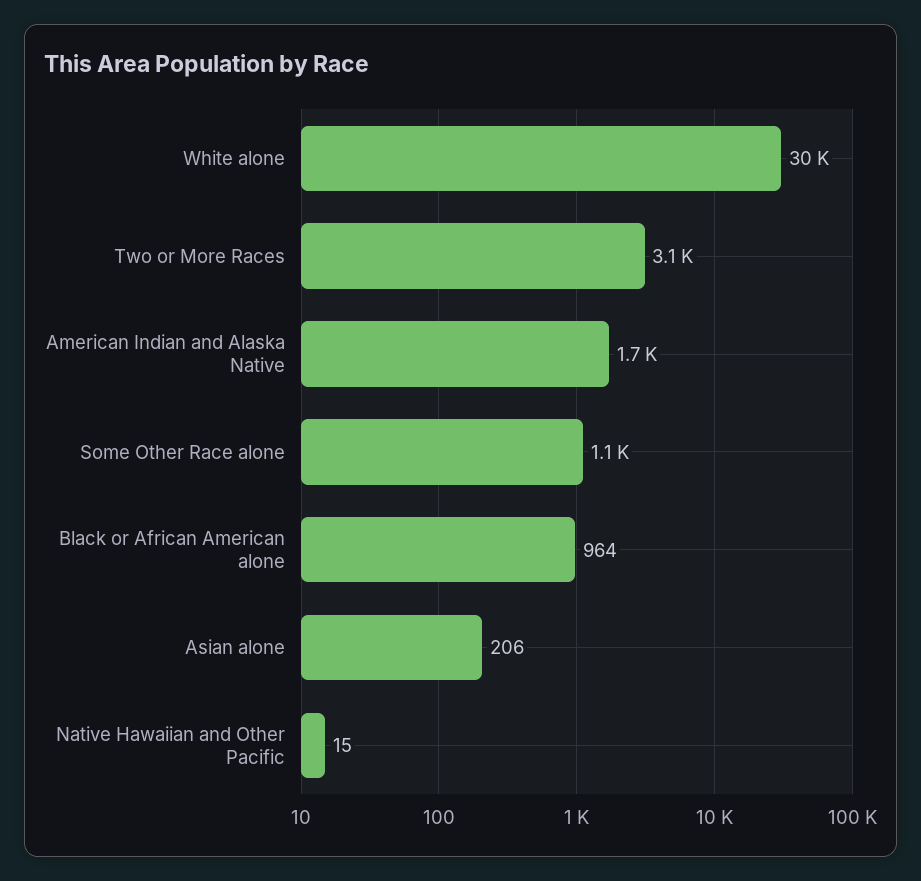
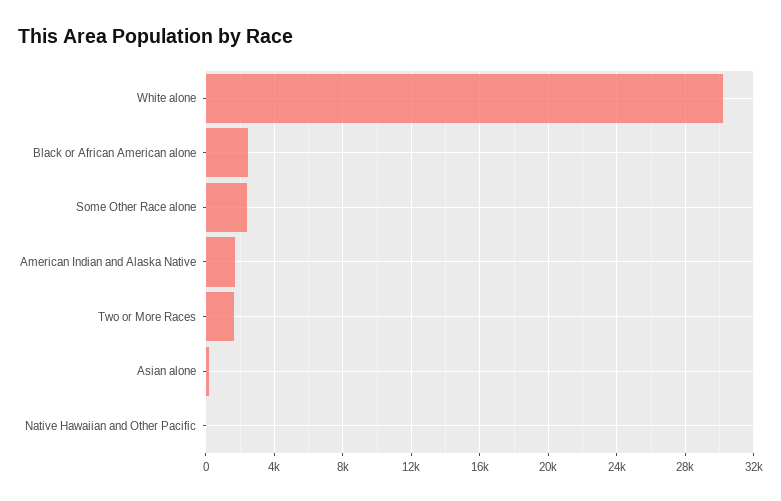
  {
    "White alone": 30000,
-   "Two or More Races": 3100,
+   "Two or More Races": 1500,
    "American Indian and Alaska Native": 1700,
-   "Some Other Race alone": 1100,
+   "Some Other Race alone": 2500,
-   "Black or African American alone": 964,
+   "Black or African American alone": 2500,
    "Asian alone": 206,
    "Native Hawaiian and Other Pacific": 15
  }

